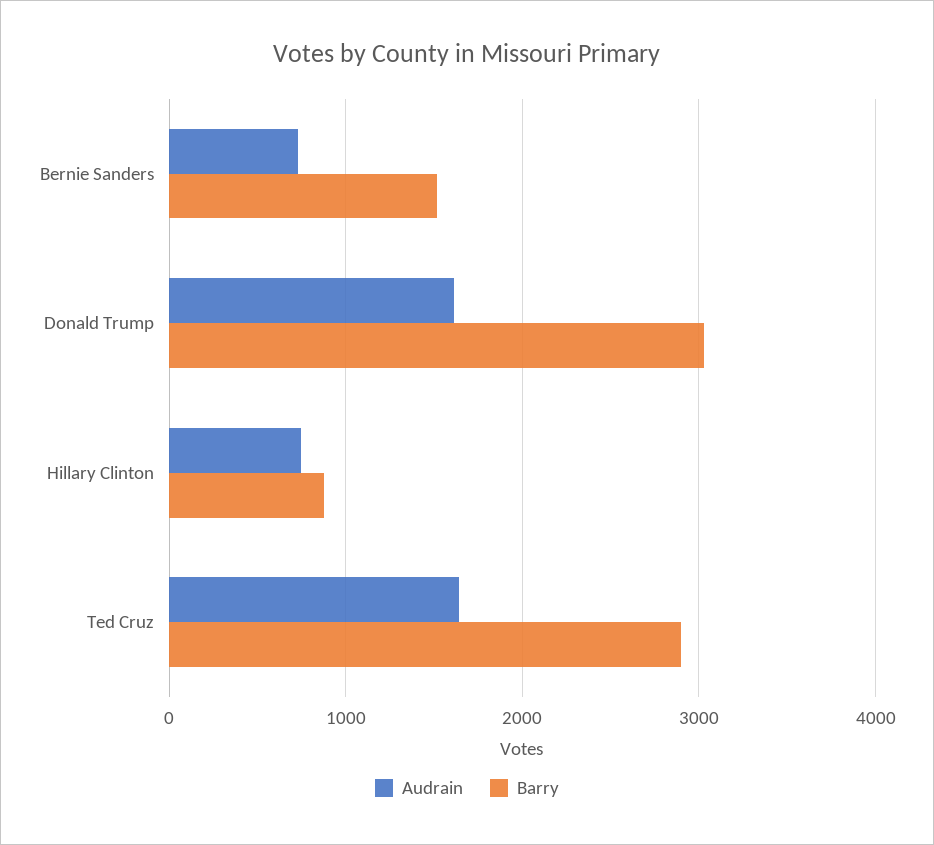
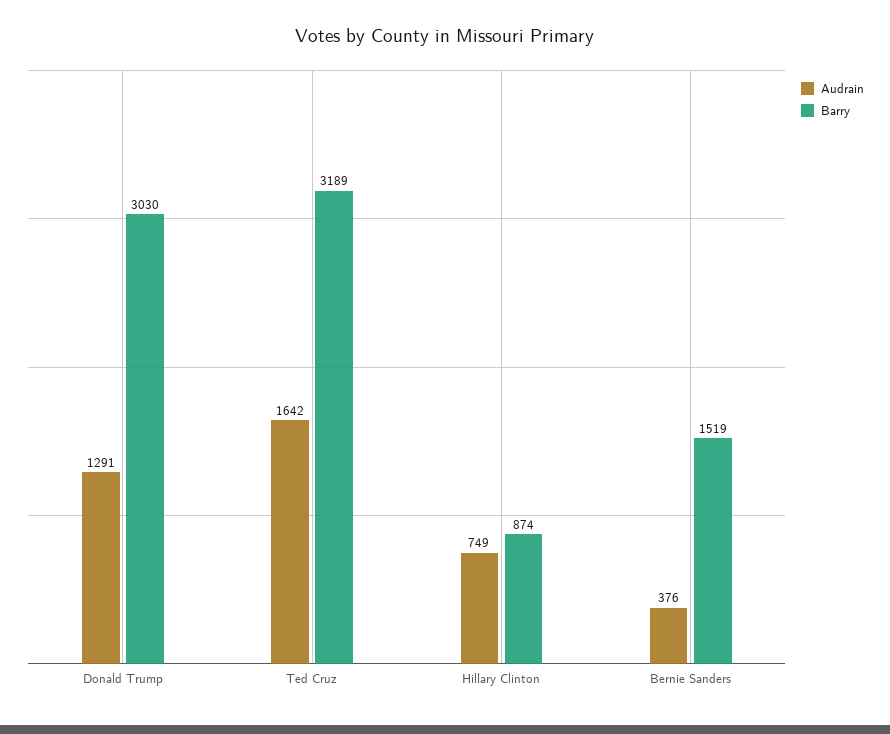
  {
    "Audrain": {
-     "Bernie Sanders": 700,
+     "Bernie Sanders": 376,
-     "Donald Trump": 1600,
+     "Donald Trump": 1291,
      "Hillary Clinton": 749,
      "Ted Cruz": 1642
    },
    "Barry": {
      "Bernie Sanders": 1519,
      "Donald Trump": 3030,
      "Hillary Clinton": 874,
-     "Ted Cruz": 2900
+     "Ted Cruz": 3189
    }
  }

